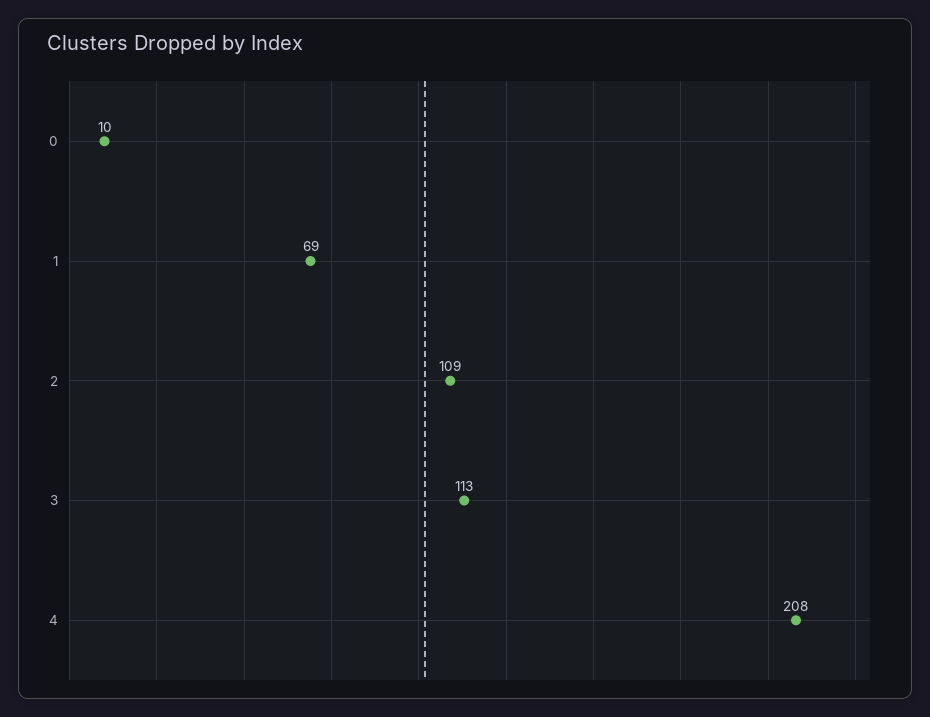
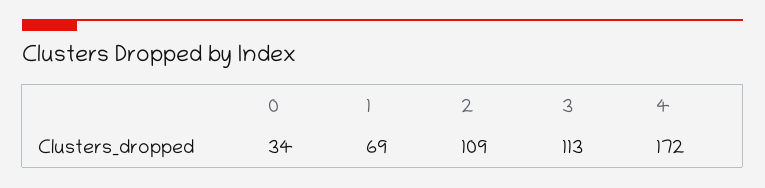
  {
-   "0": 10,
+   "0": 34,
    "1": 69,
    "2": 109,
    "3": 113,
-   "4": 208
+   "4": 172
  }

